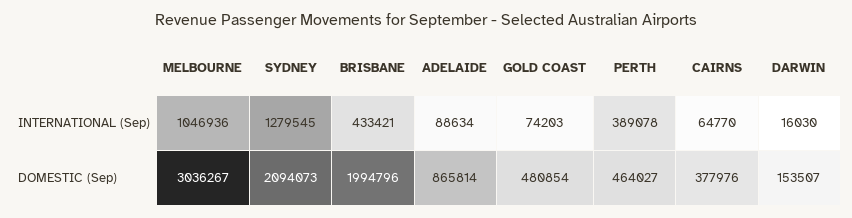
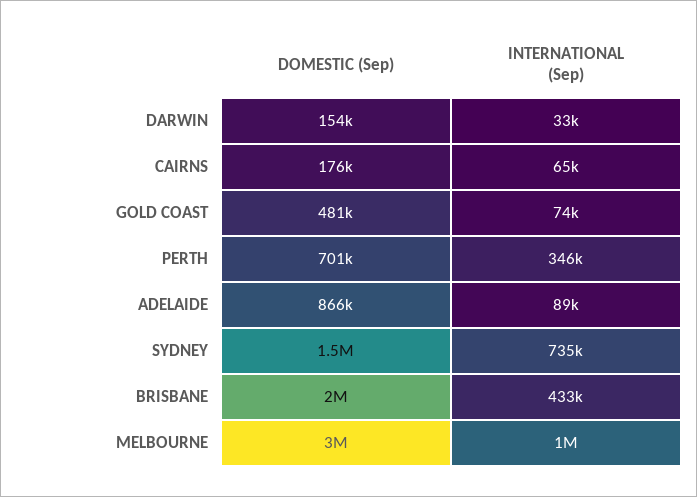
  {
    "MELBOURNE": {
      "INTERNATIONAL (Sep)": 1046936,
      "DOMESTIC (Sep)": 3036267
    },
    "SYDNEY": {
-     "INTERNATIONAL (Sep)": 1279545,
+     "INTERNATIONAL (Sep)": 735000,
-     "DOMESTIC (Sep)": 2094073
+     "DOMESTIC (Sep)": 1500000
    },
    "BRISBANE": {
      "INTERNATIONAL (Sep)": 433421,
      "DOMESTIC (Sep)": 1994796
    },
    "ADELAIDE": {
      "INTERNATIONAL (Sep)": 88634,
      "DOMESTIC (Sep)": 865814
    },
    "GOLD COAST": {
      "INTERNATIONAL (Sep)": 74203,
      "DOMESTIC (Sep)": 480854
    },
    "PERTH": {
-     "INTERNATIONAL (Sep)": 389078,
+     "INTERNATIONAL (Sep)": 346000,
-     "DOMESTIC (Sep)": 464027
+     "DOMESTIC (Sep)": 701000
    },
    "CAIRNS": {
      "INTERNATIONAL (Sep)": 64770,
-     "DOMESTIC (Sep)": 377976
+     "DOMESTIC (Sep)": 176000
    },
    "DARWIN": {
-     "INTERNATIONAL (Sep)": 16030,
+     "INTERNATIONAL (Sep)": 33000,
      "DOMESTIC (Sep)": 153507
    }
  }

